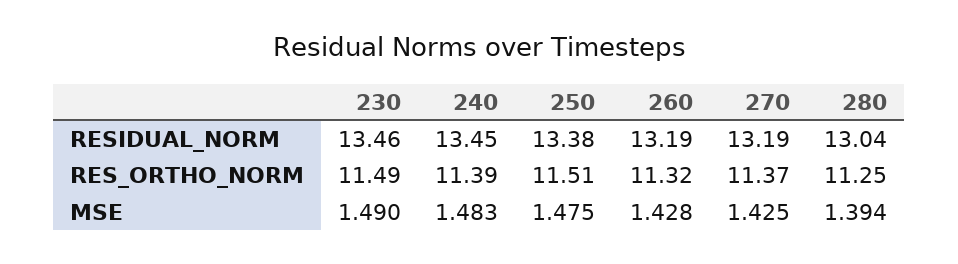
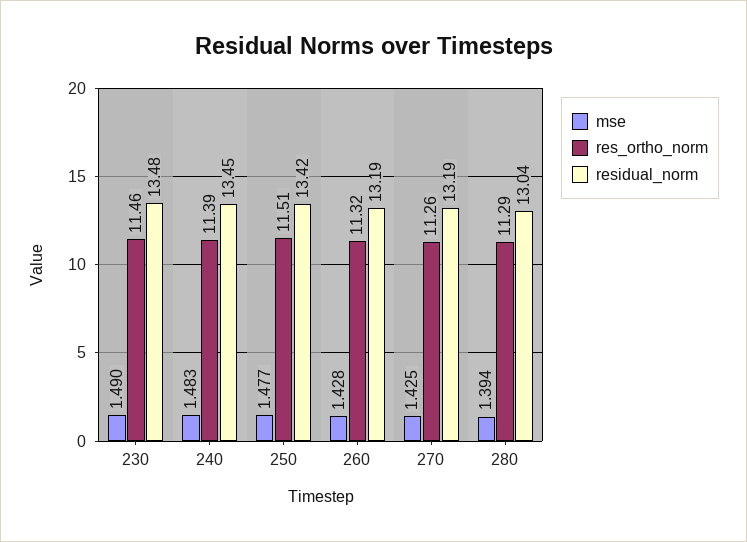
  {
    "RESIDUAL_NORM": {
-     "230": 13.46,
+     "230": 13.48,
      "240": 13.45,
-     "250": 13.38,
+     "250": 13.42,
      "260": 13.19,
      "270": 13.19,
      "280": 13.04
    },
    "RES_ORTHO_NORM": {
-     "230": 11.49,
+     "230": 11.46,
      "240": 11.39,
      "250": 11.51,
      "260": 11.32,
-     "270": 11.37,
+     "270": 11.26,
-     "280": 11.25
+     "280": 11.29
    },
    "MSE": {
      "230": 1.49,
      "240": 1.483,
-     "250": 1.475,
+     "250": 1.477,
      "260": 1.428,
      "270": 1.425,
      "280": 1.394
    }
  }

